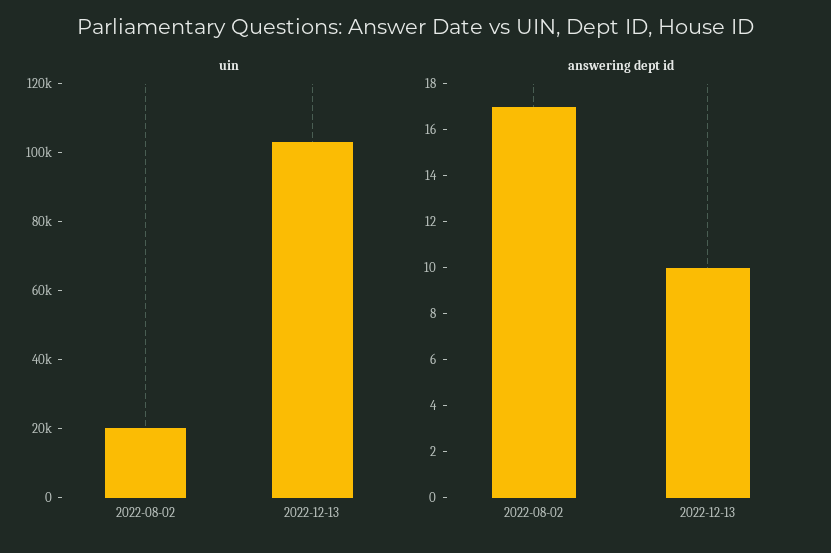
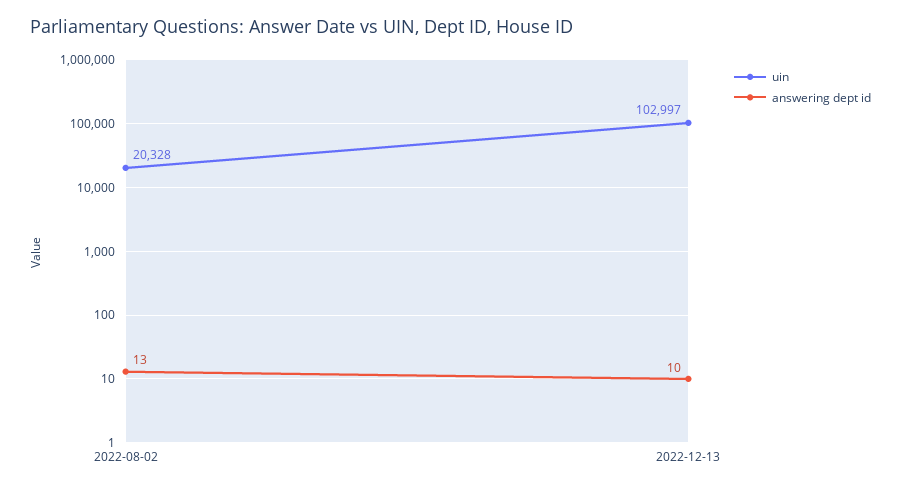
  {
    "uin": {
      "2022-08-02": 20328,
      "2022-12-13": 102997
    },
    "answering dept id": {
-     "2022-08-02": 17,
+     "2022-08-02": 13,
      "2022-12-13": 10
    }
  }

